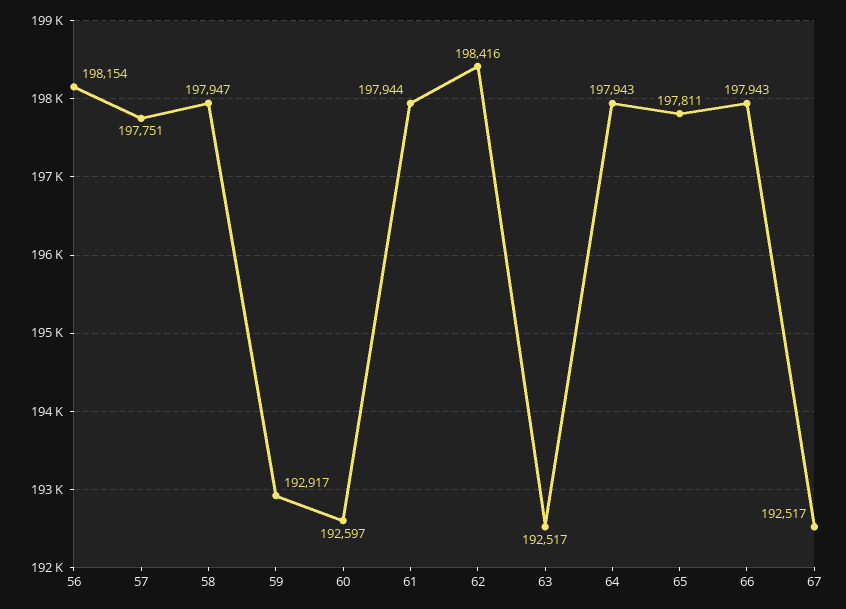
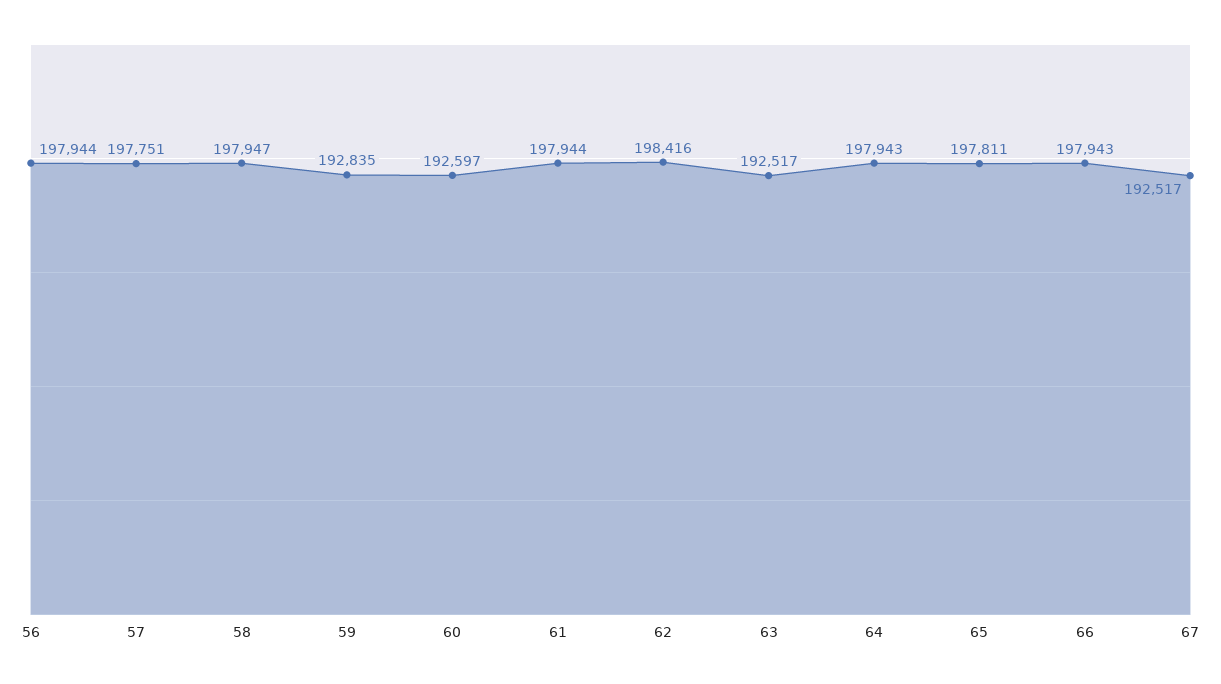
  {
-   "56": 198154,
+   "56": 197944,
    "57": 197751,
    "58": 197947,
-   "59": 192917,
+   "59": 192835,
    "60": 192597,
    "61": 197944,
    "62": 198416,
    "63": 192517,
    "64": 197943,
    "65": 197811,
    "66": 197943,
    "67": 192517
  }

